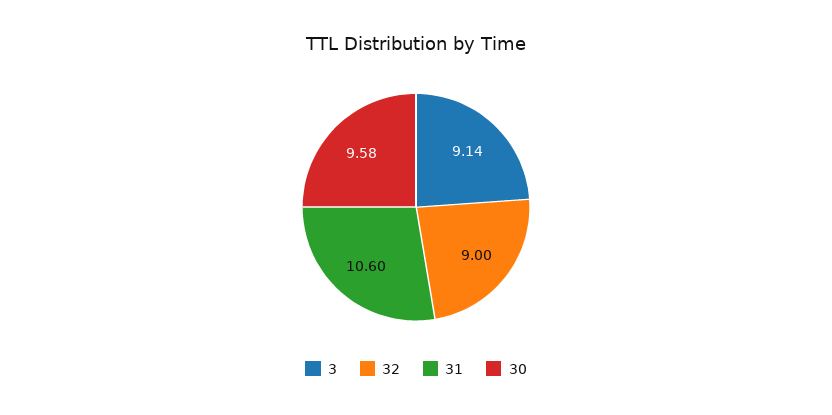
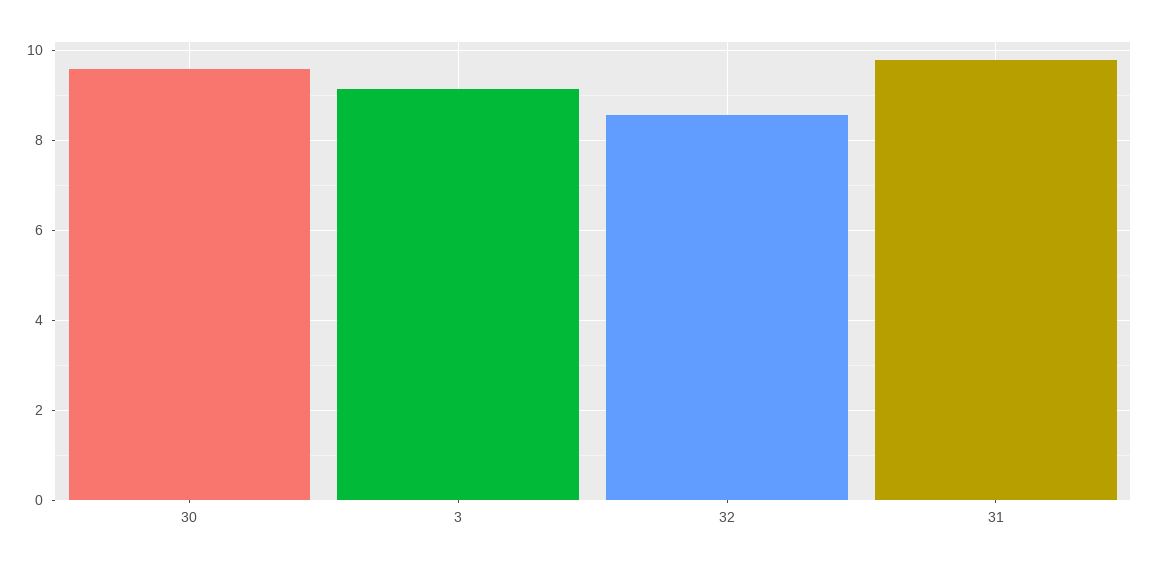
  {
    "3": 9.14,
-   "32": 9,
+   "32": 8.6,
-   "31": 10.6,
+   "31": 9.8,
    "30": 9.58
  }

